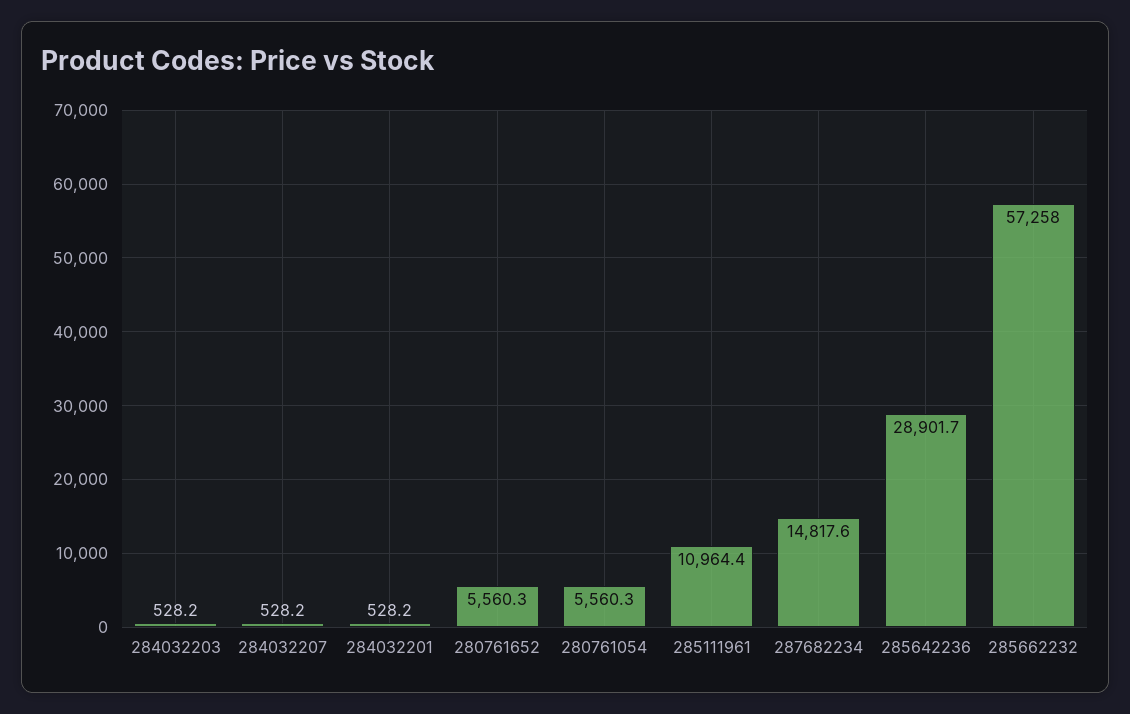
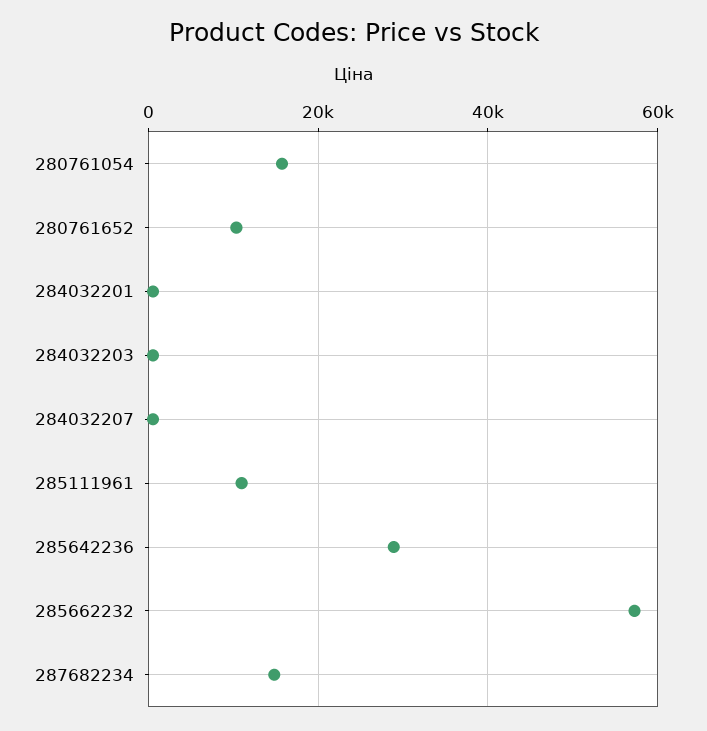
  {
    "284032203": 528.2,
    "284032207": 528.2,
    "284032201": 528.2,
-   "280761652": 5560.3,
+   "280761652": 10000,
-   "280761054": 5560.3,
+   "280761054": 16000,
    "285111961": 10964.4,
    "287682234": 14817.6,
    "285642236": 28901.7,
    "285662232": 57258
  }

